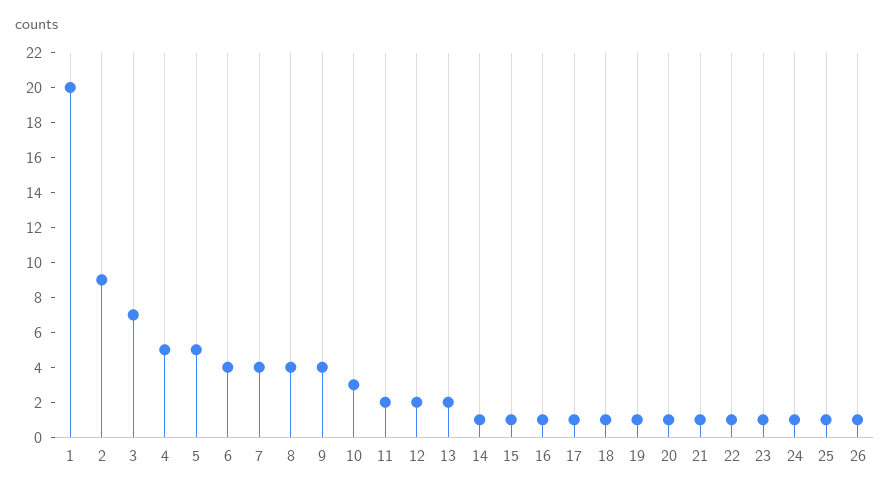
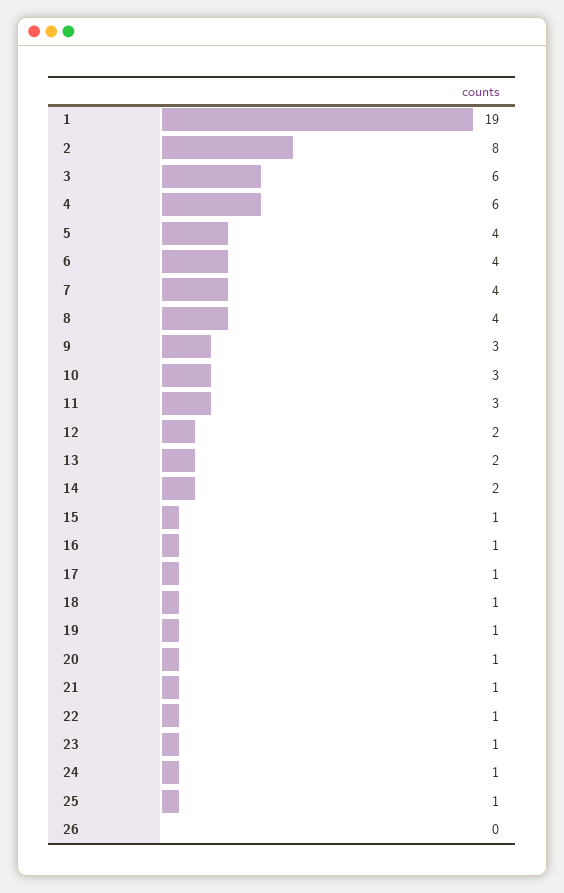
  {
-   "1": 20,
+   "1": 19,
-   "2": 9,
+   "2": 8,
-   "3": 7,
+   "3": 6,
-   "4": 5,
+   "4": 6,
-   "5": 5,
+   "5": 4,
    "6": 4,
    "7": 4,
    "8": 4,
-   "9": 4,
+   "9": 3,
    "10": 3,
-   "11": 2,
+   "11": 3,
    "12": 2,
    "13": 2,
-   "14": 1,
+   "14": 2,
    "15": 1,
    "16": 1,
    "17": 1,
    "18": 1,
    "19": 1,
    "20": 1,
    "21": 1,
    "22": 1,
    "23": 1,
    "24": 1,
    "25": 1,
-   "26": 1
+   "26": 0
  }

